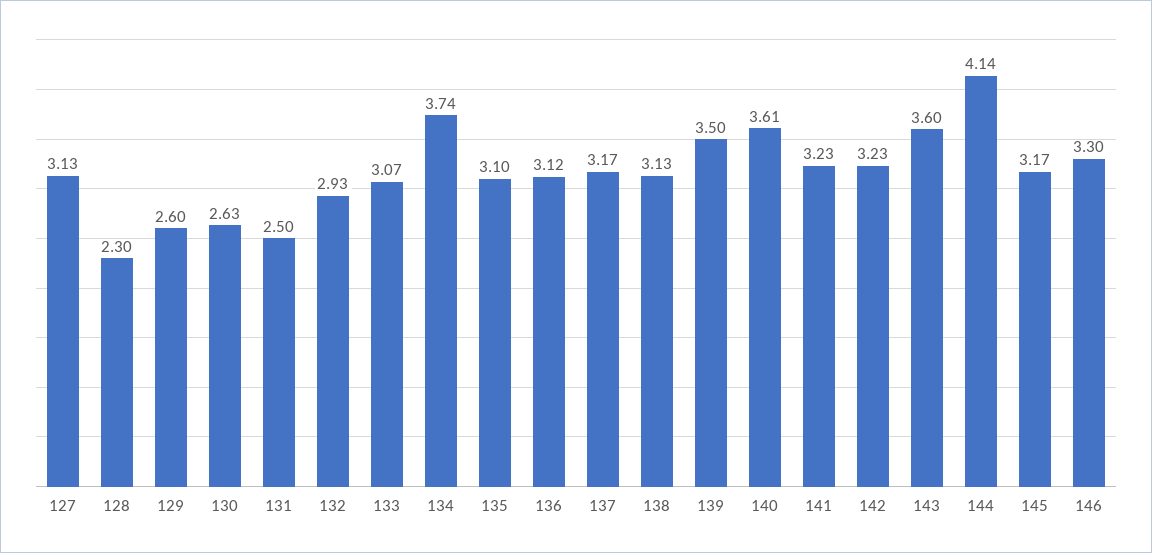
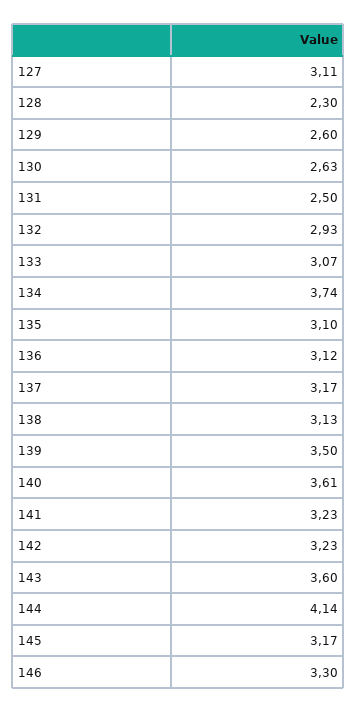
  {
-   "127": 3.13,
+   "127": 3.11,
    "128": 2.3,
    "129": 2.6,
    "130": 2.63,
    "131": 2.5,
    "132": 2.93,
    "133": 3.07,
    "134": 3.74,
    "135": 3.1,
    "136": 3.12,
    "137": 3.17,
    "138": 3.13,
    "139": 3.5,
    "140": 3.61,
    "141": 3.23,
    "142": 3.23,
    "143": 3.6,
    "144": 4.14,
    "145": 3.17,
    "146": 3.3
  }

